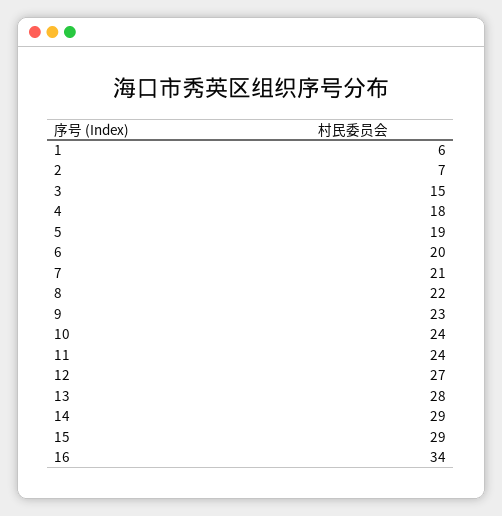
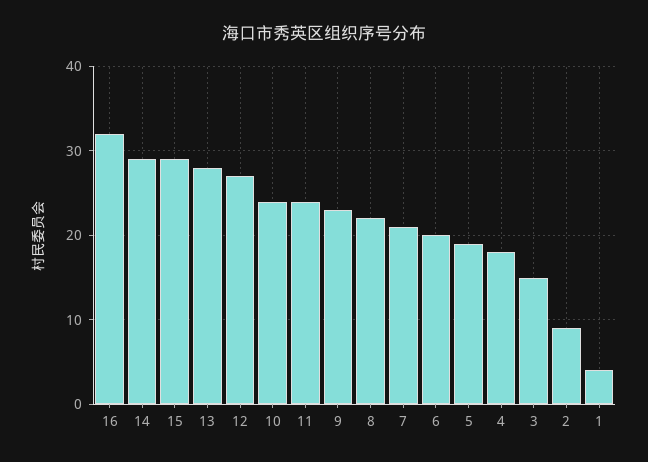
  {
-   "1": 6,
+   "1": 4,
-   "2": 7,
+   "2": 9,
    "3": 15,
    "4": 18,
    "5": 19,
    "6": 20,
    "7": 21,
    "8": 22,
    "9": 23,
    "10": 24,
    "11": 24,
    "12": 27,
    "13": 28,
    "14": 29,
    "15": 29,
-   "16": 34
+   "16": 32
  }

